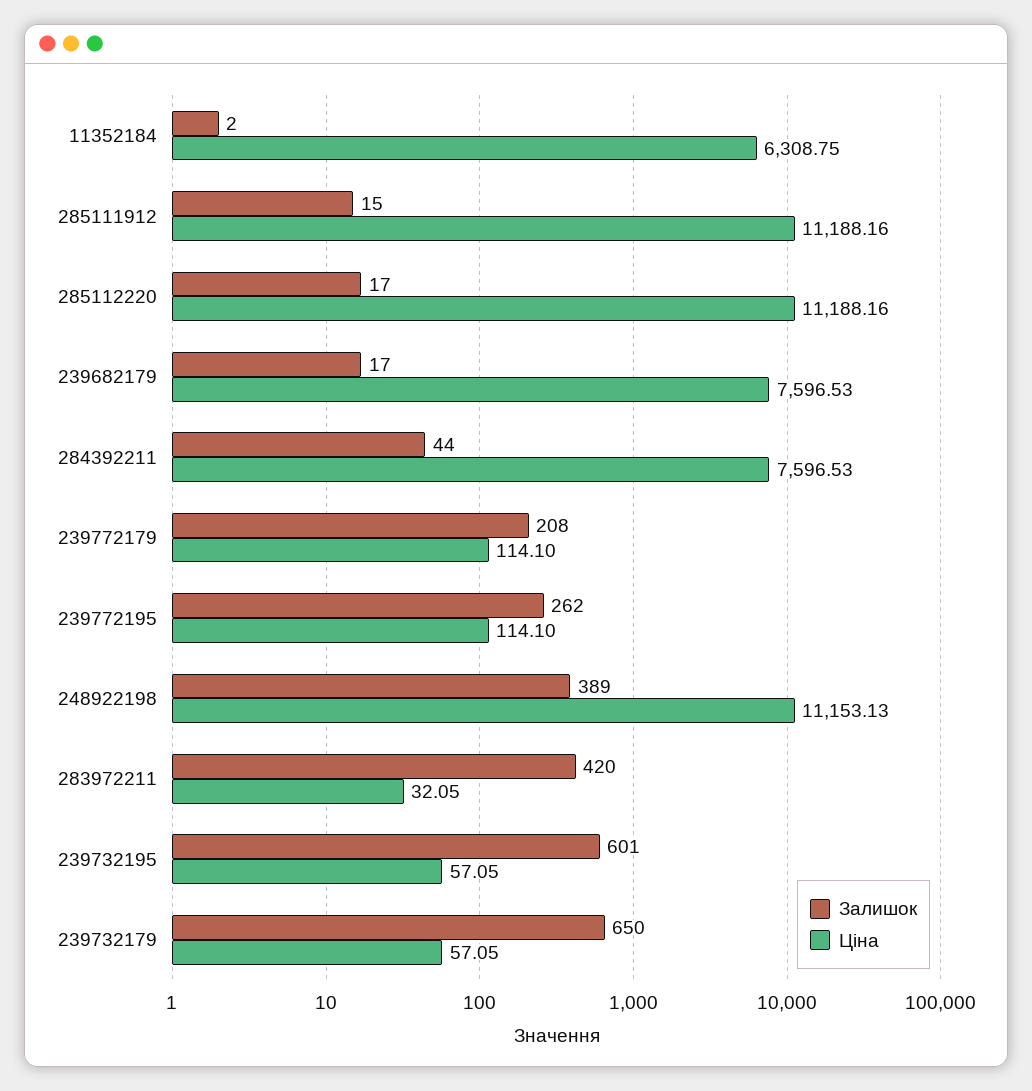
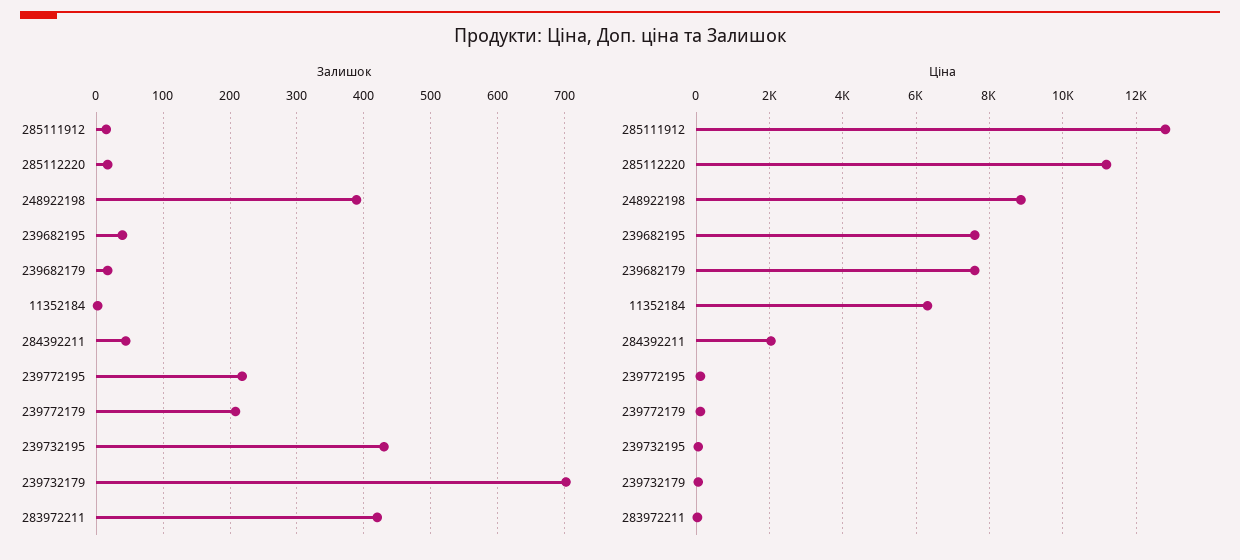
  {
    "Залишок": {
      "11352184": 2,
      "285111912": 15,
      "285112220": 17,
      "239682179": 17,
      "284392211": 44,
      "239772179": 208,
-     "239772195": 262,
+     "239772195": 220,
      "248922198": 389,
      "283972211": 420,
-     "239732195": 601,
+     "239732195": 430,
-     "239732179": 650
+     "239732179": 700,
+     "239682195": 40
    },
    "Ціна": {
      "11352184": 6308.75,
-     "285111912": 11188.16,
+     "285111912": 12800,
      "285112220": 11188.16,
      "239682179": 7596.53,
-     "284392211": 7596.53,
+     "284392211": 2000,
      "239772179": 114.1,
      "239772195": 114.1,
-     "248922198": 11153.13,
+     "248922198": 8800,
      "283972211": 32.05,
      "239732195": 57.05,
-     "239732179": 57.05
+     "239732179": 57.05,
+     "239682195": 7600
    }
  }

